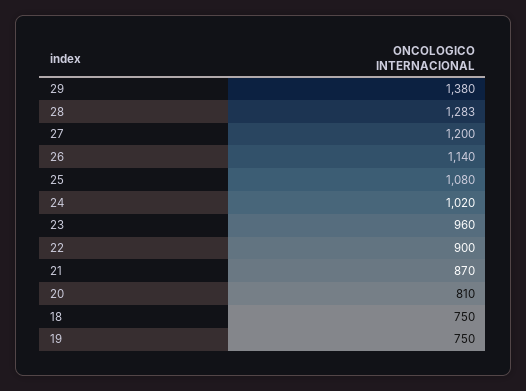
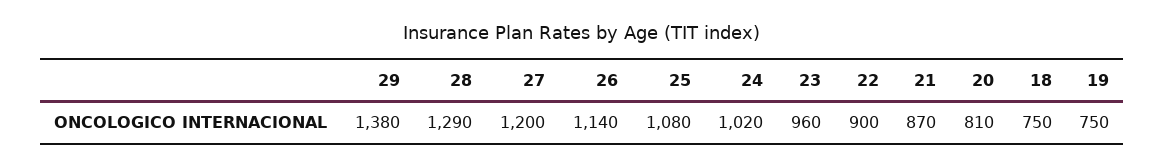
  {
    "29": 1380,
-   "28": 1283,
+   "28": 1290,
    "27": 1200,
    "26": 1140,
    "25": 1080,
    "24": 1020,
    "23": 960,
    "22": 900,
    "21": 870,
    "20": 810,
    "18": 750,
    "19": 750
  }

